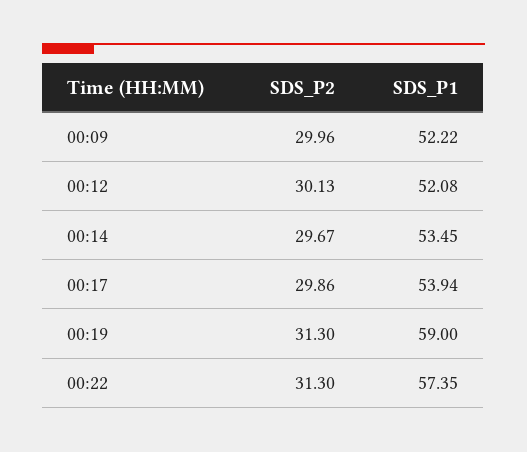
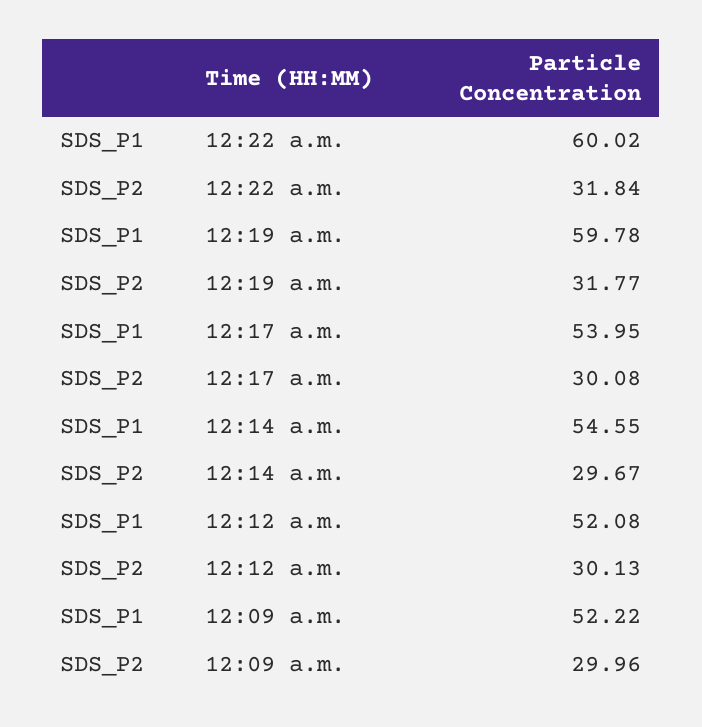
  {
    "SDS_P2": {
      "00:09": 29.96,
      "00:12": 30.13,
      "00:14": 29.67,
-     "00:17": 29.86,
+     "00:17": 30.08,
-     "00:19": 31.3,
+     "00:19": 31.77,
-     "00:22": 31.3
+     "00:22": 31.84
    },
    "SDS_P1": {
      "00:09": 52.22,
      "00:12": 52.08,
-     "00:14": 53.45,
+     "00:14": 54.55,
-     "00:17": 53.94,
+     "00:17": 53.95,
-     "00:19": 59,
+     "00:19": 59.78,
-     "00:22": 57.35
+     "00:22": 60.02
    }
  }

